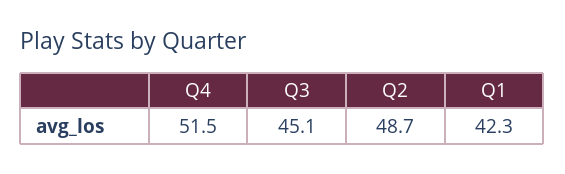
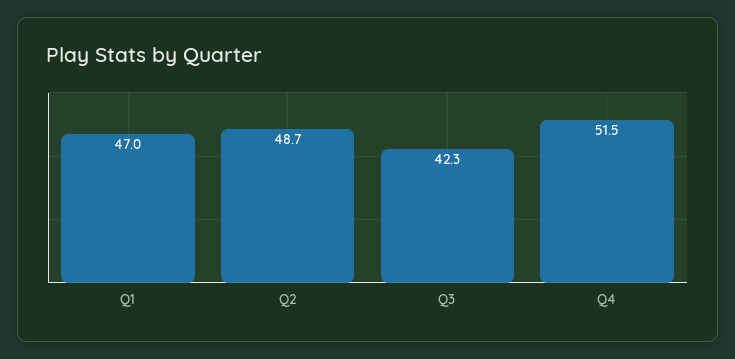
  {
    "Q4": 51.5,
-   "Q3": 45.1,
+   "Q3": 42.3,
    "Q2": 48.7,
-   "Q1": 42.3
+   "Q1": 47
  }

